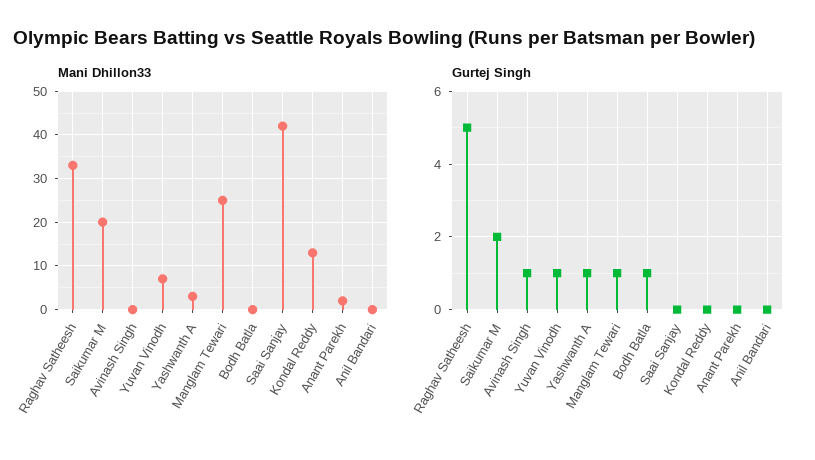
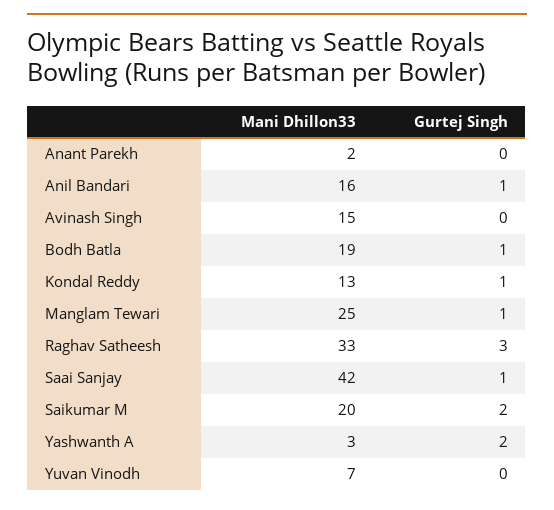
  {
    "Mani Dhillon33": {
      "Raghav Satheesh": 33,
      "Saikumar M": 20,
-     "Avinash Singh": 0,
+     "Avinash Singh": 15,
      "Yuvan Vinodh": 7,
      "Yashwanth A": 3,
      "Manglam Tewari": 25,
-     "Bodh Batla": 0,
+     "Bodh Batla": 19,
      "Saai Sanjay": 42,
      "Kondal Reddy": 13,
      "Anant Parekh": 2,
-     "Anil Bandari": 0
+     "Anil Bandari": 16
    },
    "Gurtej Singh": {
-     "Raghav Satheesh": 5,
+     "Raghav Satheesh": 3,
      "Saikumar M": 2,
-     "Avinash Singh": 1,
+     "Avinash Singh": 0,
-     "Yuvan Vinodh": 1,
+     "Yuvan Vinodh": 0,
-     "Yashwanth A": 1,
+     "Yashwanth A": 2,
      "Manglam Tewari": 1,
      "Bodh Batla": 1,
-     "Saai Sanjay": 0,
+     "Saai Sanjay": 1,
-     "Kondal Reddy": 0,
+     "Kondal Reddy": 1,
      "Anant Parekh": 0,
-     "Anil Bandari": 0
+     "Anil Bandari": 1
    }
  }

